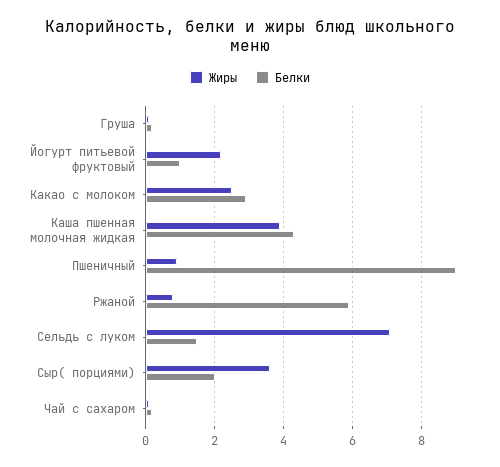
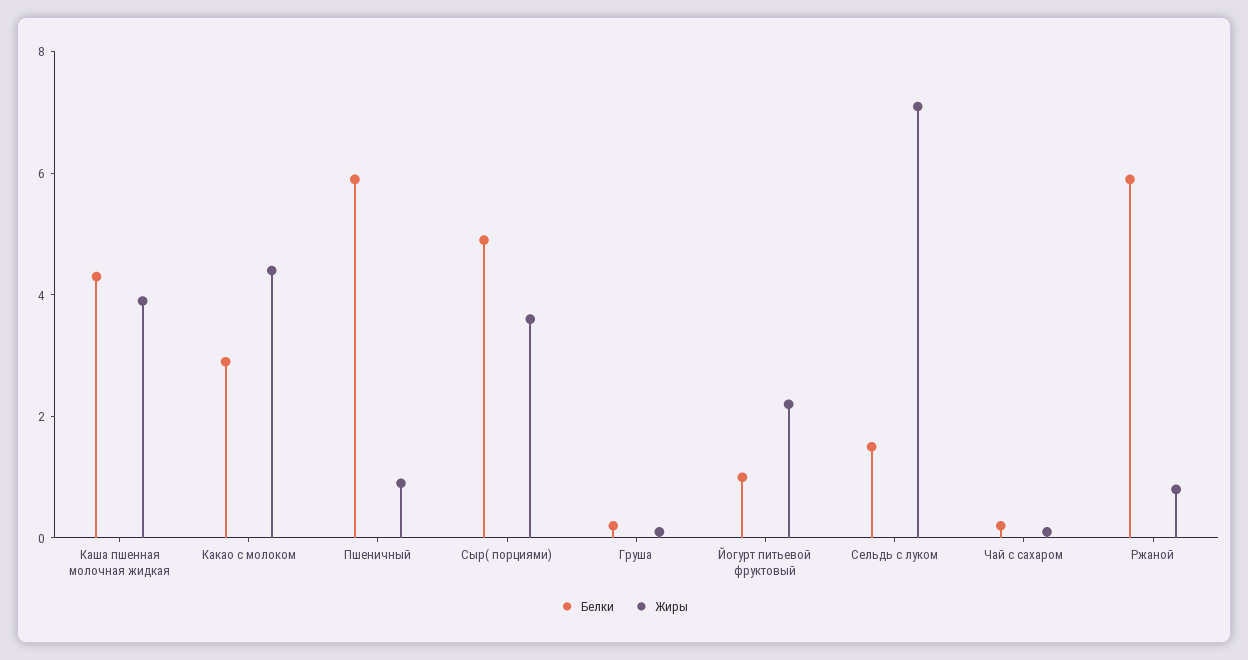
  {
    "Жиры": {
      "Груша": 0,
      "Йогурт питьевой фруктовый": 2,
-     "Какао с молоком": 2.5,
+     "Какао с молоком": 4.5,
      "Каша пшенная молочная жидкая": 4,
      "Пшеничный": 1,
      "Ржаной": 1,
      "Сельдь с луком": 7,
      "Сыр( порциями)": 3.5,
      "Чай с сахаром": 0
    },
    "Белки": {
      "Груша": 0,
      "Йогурт питьевой фруктовый": 1,
      "Какао с молоком": 3,
      "Каша пшенная молочная жидкая": 4.5,
-     "Пшеничный": 9,
+     "Пшеничный": 6,
      "Ржаной": 6,
      "Сельдь с луком": 1.5,
-     "Сыр( порциями)": 2,
+     "Сыр( порциями)": 5,
      "Чай с сахаром": 0
    }
  }

